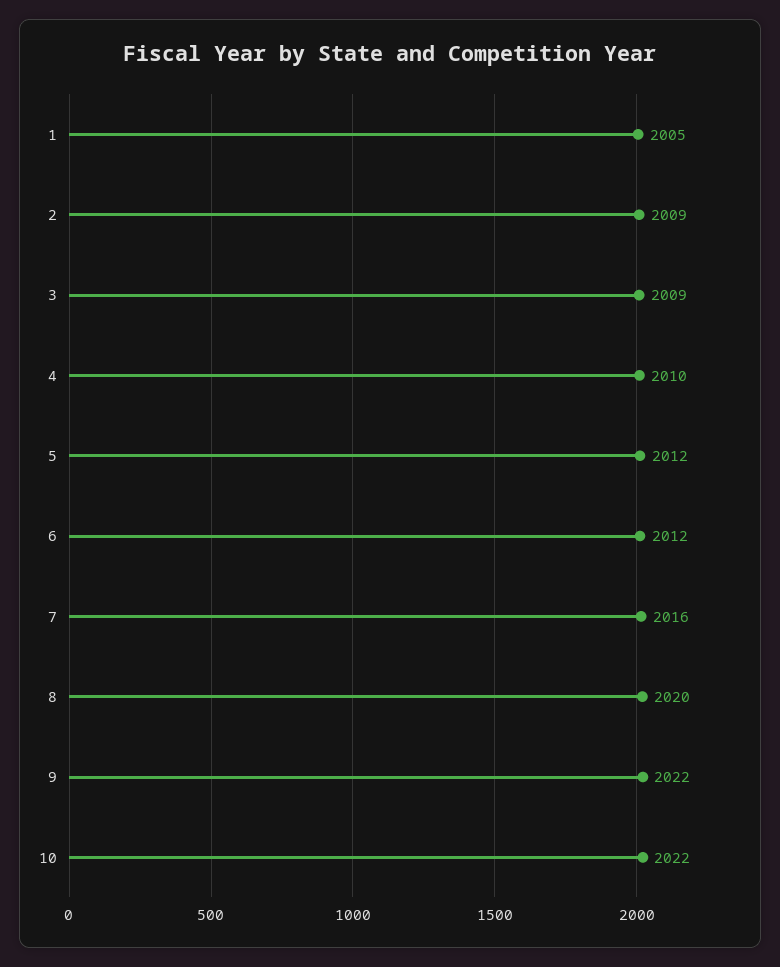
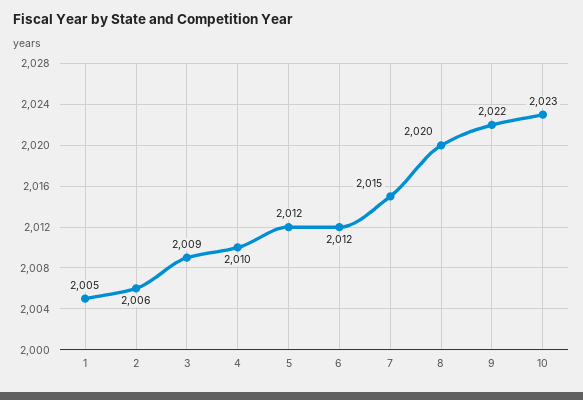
  {
    "1": 2005,
-   "2": 2009,
+   "2": 2006,
    "3": 2009,
    "4": 2010,
    "5": 2012,
    "6": 2012,
-   "7": 2016,
+   "7": 2015,
    "8": 2020,
    "9": 2022,
-   "10": 2022
+   "10": 2023
  }

